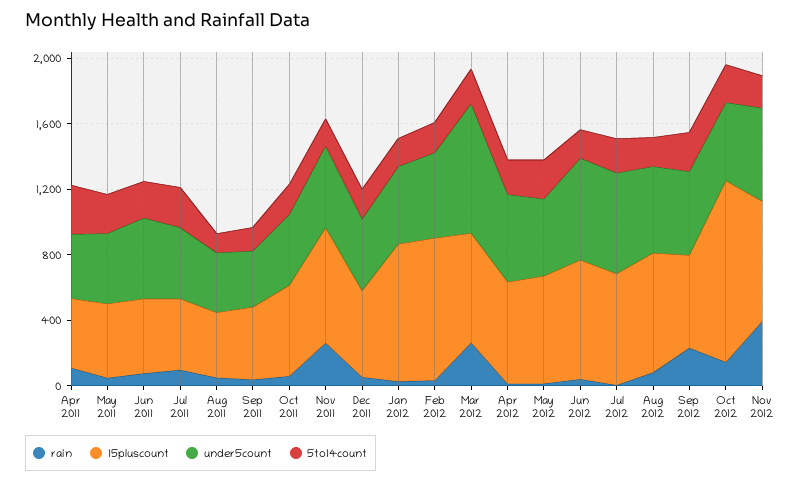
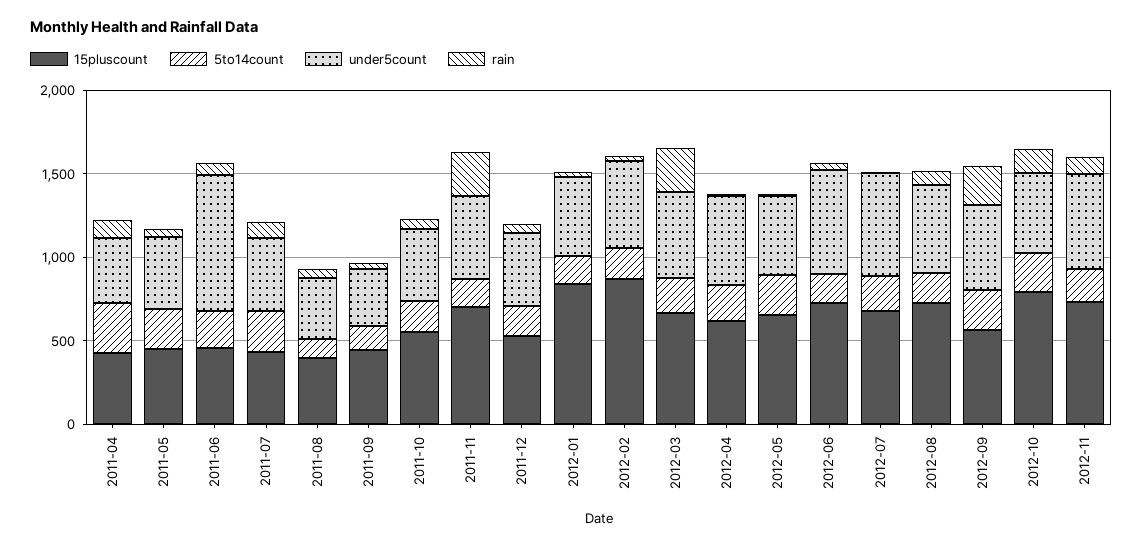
  {
    "rain": {
      "Apr 2011": 100,
      "May 2011": 0,
      "Jun 2011": 100,
      "Jul 2011": 100,
      "Aug 2011": 100,
      "Sep 2011": 0,
      "Oct 2011": 100,
      "Nov 2011": 300,
      "Dec 2011": 100,
      "Jan 2012": 0,
      "Feb 2012": 0,
      "Mar 2012": 300,
      "Apr 2012": 0,
      "May 2012": 0,
      "Jun 2012": 0,
      "Jul 2012": 0,
      "Aug 2012": 100,
      "Sep 2012": 200,
      "Oct 2012": 100,
-     "Nov 2012": 400
+     "Nov 2012": 100
    },
    "15pluscount": {
      "Apr 2011": 400,
      "May 2011": 500,
      "Jun 2011": 500,
      "Jul 2011": 400,
      "Aug 2011": 400,
      "Sep 2011": 400,
      "Oct 2011": 600,
      "Nov 2011": 700,
      "Dec 2011": 500,
      "Jan 2012": 800,
      "Feb 2012": 900,
      "Mar 2012": 700,
      "Apr 2012": 600,
      "May 2012": 700,
      "Jun 2012": 700,
      "Jul 2012": 700,
      "Aug 2012": 700,
      "Sep 2012": 600,
-     "Oct 2012": 1100,
+     "Oct 2012": 800,
      "Nov 2012": 700
    },
    "under5count": {
      "Apr 2011": 400,
      "May 2011": 400,
-     "Jun 2011": 500,
+     "Jun 2011": 800,
      "Jul 2011": 400,
      "Aug 2011": 400,
      "Sep 2011": 300,
      "Oct 2011": 400,
      "Nov 2011": 500,
      "Dec 2011": 400,
      "Jan 2012": 500,
      "Feb 2012": 500,
-     "Mar 2012": 800,
+     "Mar 2012": 500,
      "Apr 2012": 500,
      "May 2012": 500,
      "Jun 2012": 600,
      "Jul 2012": 600,
      "Aug 2012": 500,
      "Sep 2012": 500,
      "Oct 2012": 500,
      "Nov 2012": 600
    },
    "5to14count": {
      "Apr 2011": 300,
      "May 2011": 200,
      "Jun 2011": 200,
      "Jul 2011": 200,
      "Aug 2011": 100,
      "Sep 2011": 100,
      "Oct 2011": 200,
      "Nov 2011": 200,
      "Dec 2011": 200,
      "Jan 2012": 200,
      "Feb 2012": 200,
      "Mar 2012": 200,
      "Apr 2012": 200,
      "May 2012": 200,
      "Jun 2012": 200,
      "Jul 2012": 200,
      "Aug 2012": 200,
      "Sep 2012": 200,
      "Oct 2012": 200,
      "Nov 2012": 200
    }
  }

